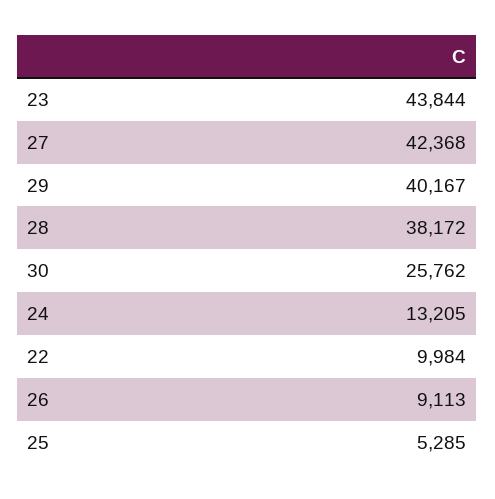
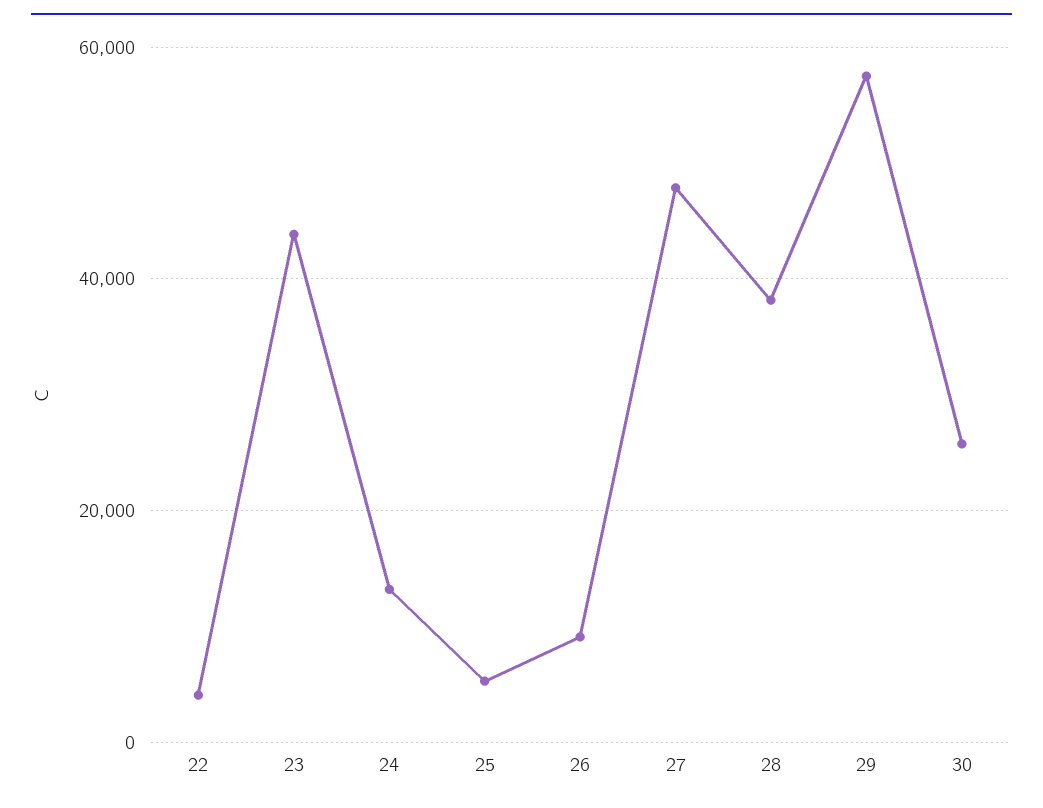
  {
    "23": 43844,
-   "27": 42368,
+   "27": 48000,
-   "29": 40167,
+   "29": 58000,
    "28": 38172,
    "30": 25762,
    "24": 13205,
-   "22": 9984,
+   "22": 4000,
    "26": 9113,
    "25": 5285
  }

